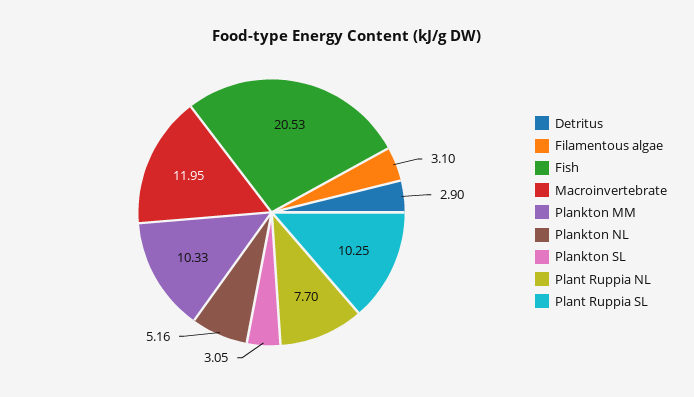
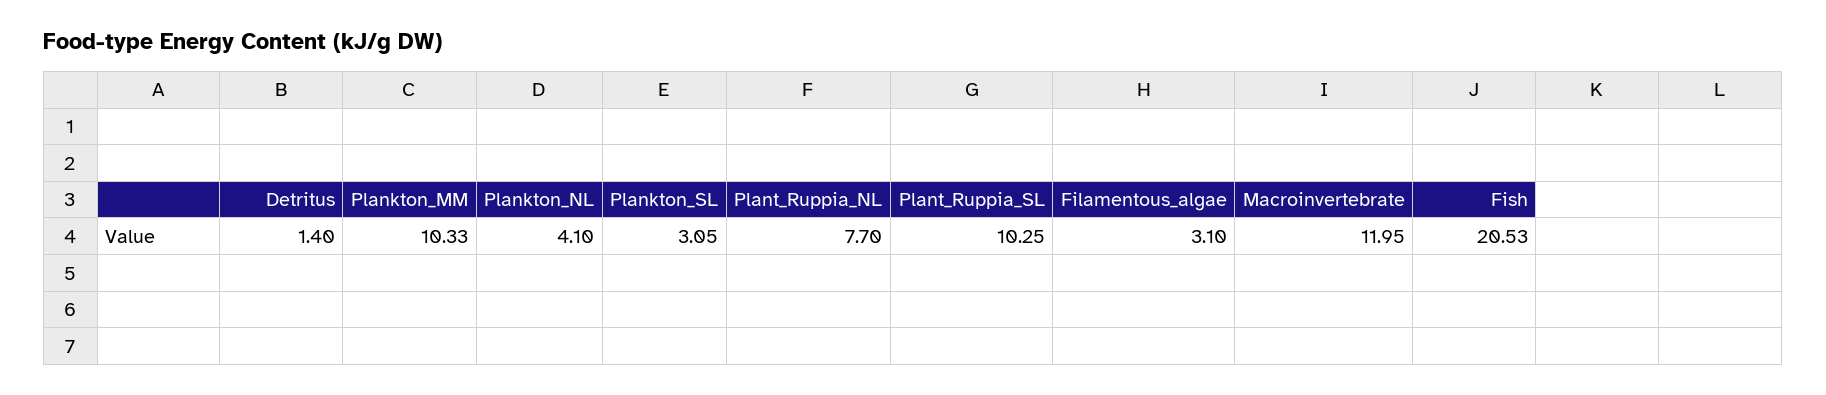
  {
-   "Detritus": 2.9,
+   "Detritus": 1.4,
    "Filamentous algae": 3.1,
    "Fish": 20.53,
    "Macroinvertebrate": 11.95,
    "Plankton MM": 10.33,
-   "Plankton NL": 5.16,
+   "Plankton NL": 4.1,
    "Plankton SL": 3.05,
    "Plant Ruppia NL": 7.7,
    "Plant Ruppia SL": 10.25
  }

